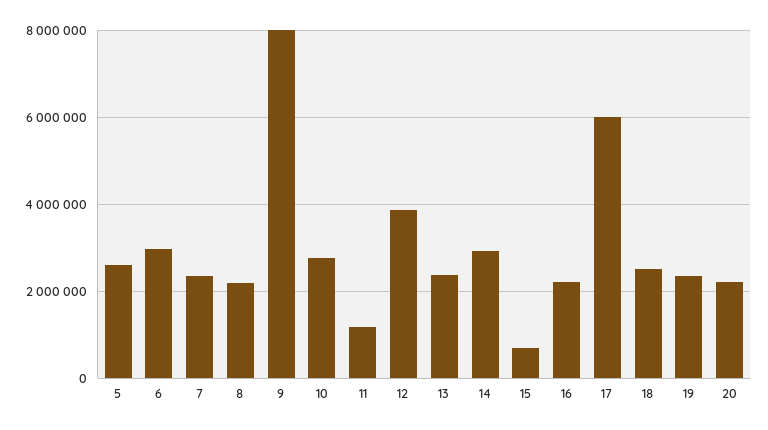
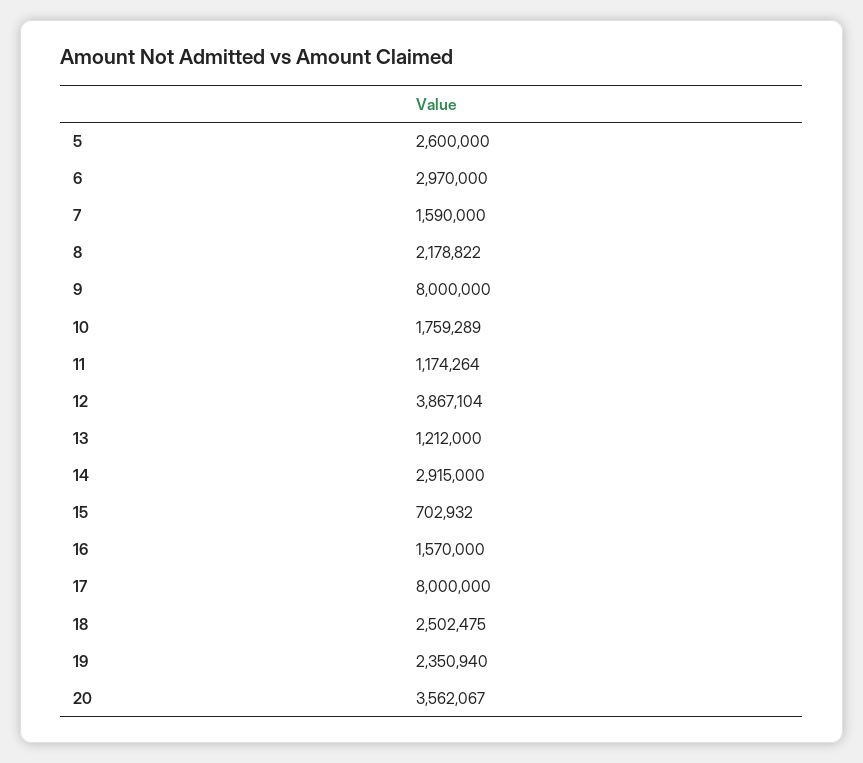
  {
    "5": 2600000,
    "6": 2970000,
-   "7": 2400000,
+   "7": 1590000,
    "8": 2178822,
    "9": 8000000,
-   "10": 2800000,
+   "10": 1759289,
    "11": 1174264,
    "12": 3867104,
-   "13": 2400000,
+   "13": 1212000,
    "14": 2915000,
    "15": 702932,
-   "16": 2200000,
+   "16": 1570000,
-   "17": 6000000,
+   "17": 8000000,
    "18": 2502475,
    "19": 2350940,
-   "20": 2200000
+   "20": 3562067
  }

